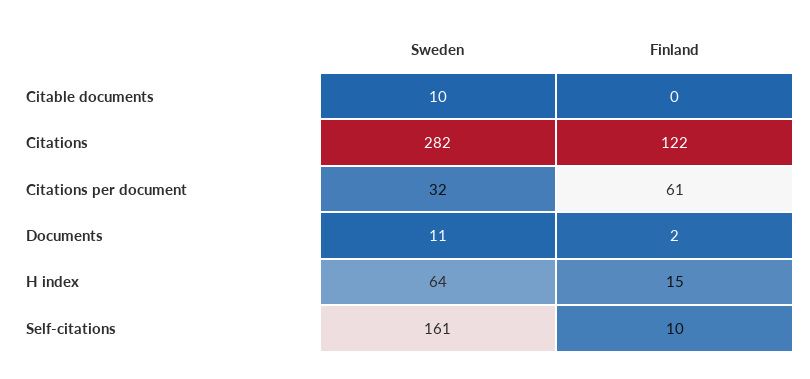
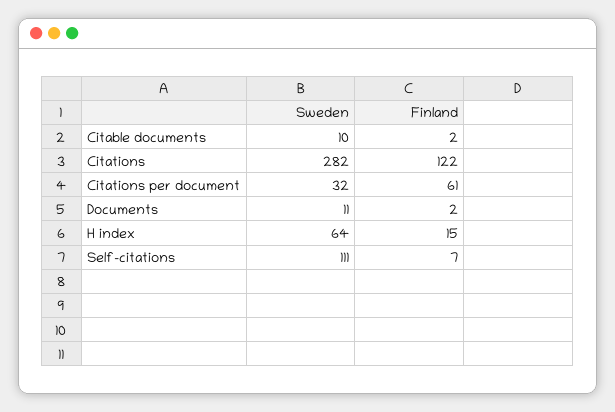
  {
    "Sweden": {
      "Citable documents": 10,
      "Citations": 282,
      "Citations per document": 32,
      "Documents": 11,
      "H index": 64,
-     "Self-citations": 161
+     "Self-citations": 111
    },
    "Finland": {
-     "Citable documents": 0,
+     "Citable documents": 2,
      "Citations": 122,
      "Citations per document": 61,
      "Documents": 2,
      "H index": 15,
-     "Self-citations": 10
+     "Self-citations": 7
    }
  }

